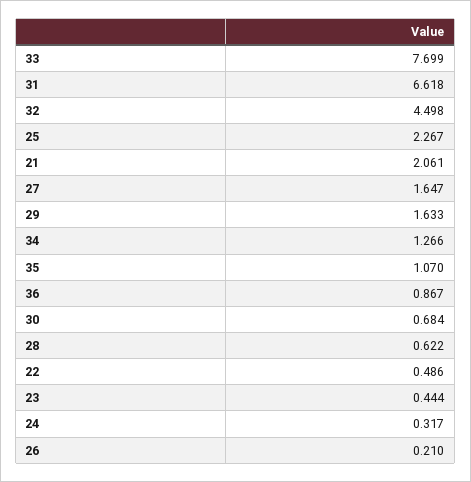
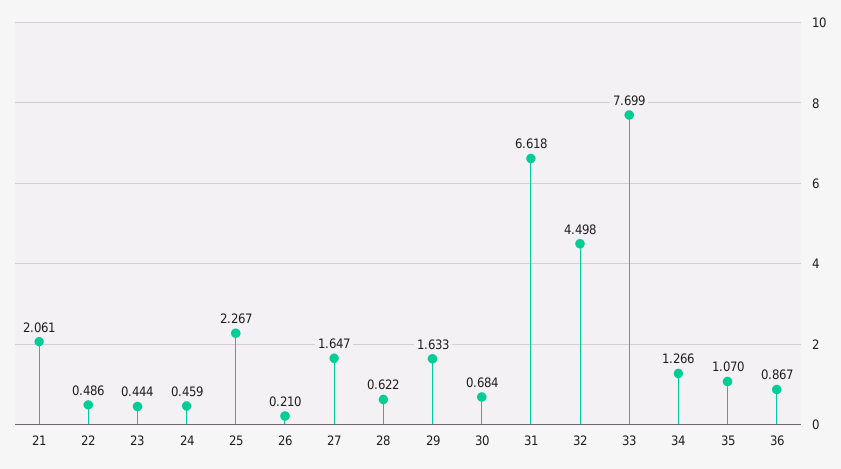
  {
    "33": 7.699,
    "31": 6.618,
    "32": 4.498,
    "25": 2.267,
    "21": 2.061,
    "27": 1.647,
    "29": 1.633,
    "34": 1.266,
    "35": 1.07,
    "36": 0.867,
    "30": 0.684,
    "28": 0.622,
    "22": 0.486,
    "23": 0.444,
-   "24": 0.317,
+   "24": 0.459,
    "26": 0.21
  }

